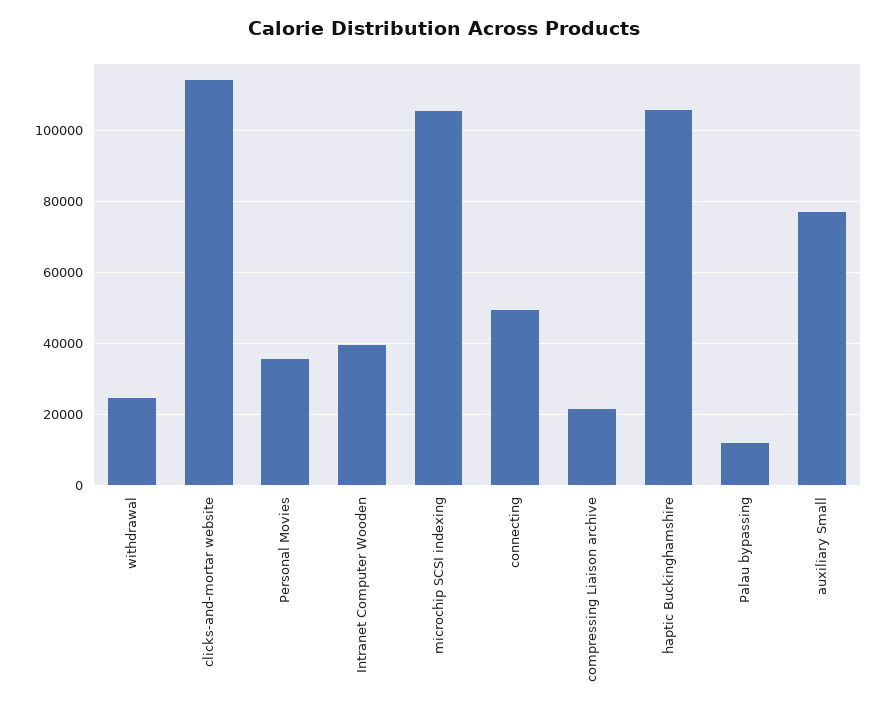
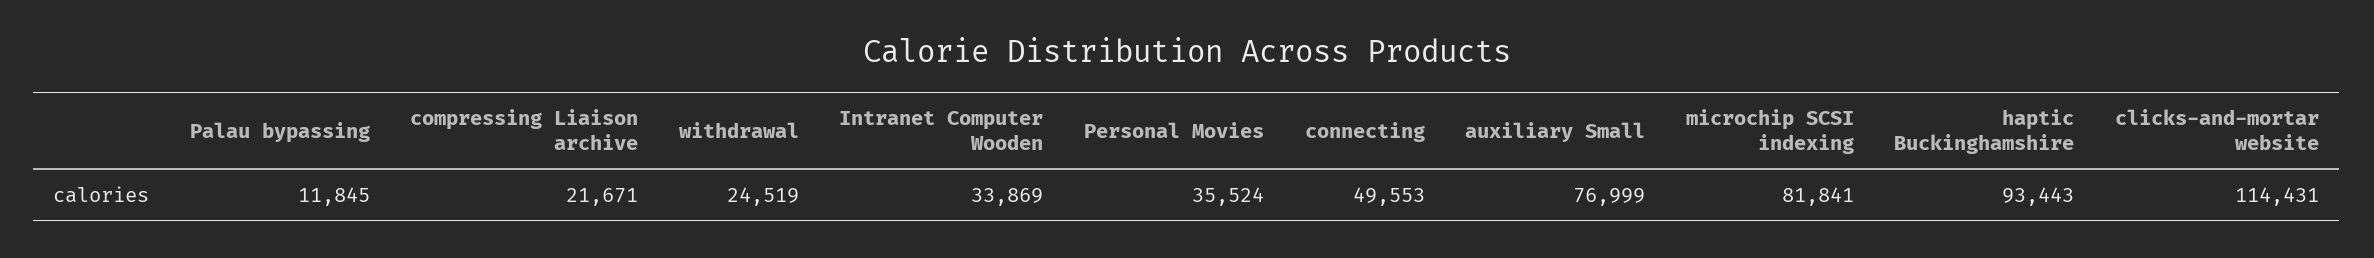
  {
    "withdrawal": 24519,
    "clicks-and-mortar website": 114431,
    "Personal Movies": 35524,
-   "Intranet Computer Wooden": 40000,
+   "Intranet Computer Wooden": 33869,
-   "microchip SCSI indexing": 106000,
+   "microchip SCSI indexing": 81841,
    "connecting": 49553,
    "compressing Liaison archive": 21671,
-   "haptic Buckinghamshire": 106000,
+   "haptic Buckinghamshire": 93443,
    "Palau bypassing": 11845,
    "auxiliary Small": 76999
  }

